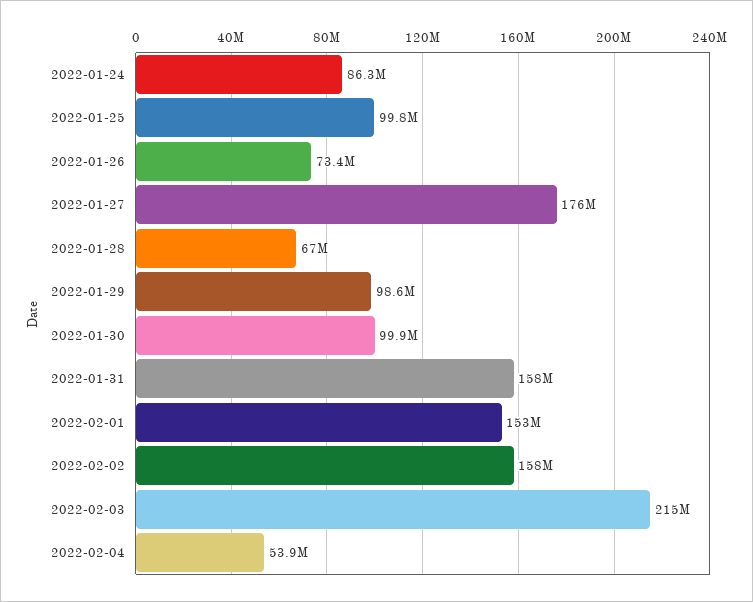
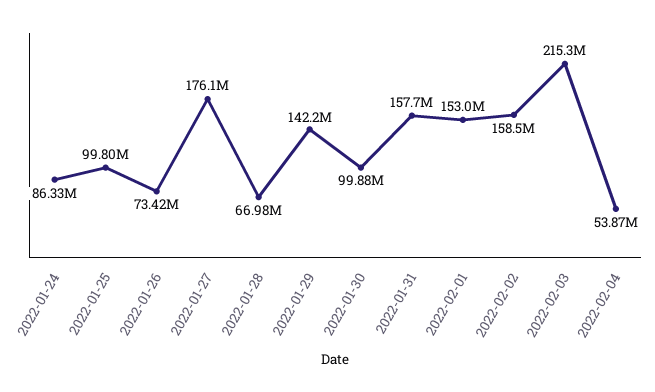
  {
    "2022-01-24": 86330000,
    "2022-01-25": 99800000,
    "2022-01-26": 73420000,
    "2022-01-27": 176100000,
    "2022-01-28": 66980000,
-   "2022-01-29": 98600000,
+   "2022-01-29": 142200000,
    "2022-01-30": 99880000,
    "2022-01-31": 157700000,
    "2022-02-01": 153000000,
    "2022-02-02": 158500000,
    "2022-02-03": 215300000,
    "2022-02-04": 53870000
  }

